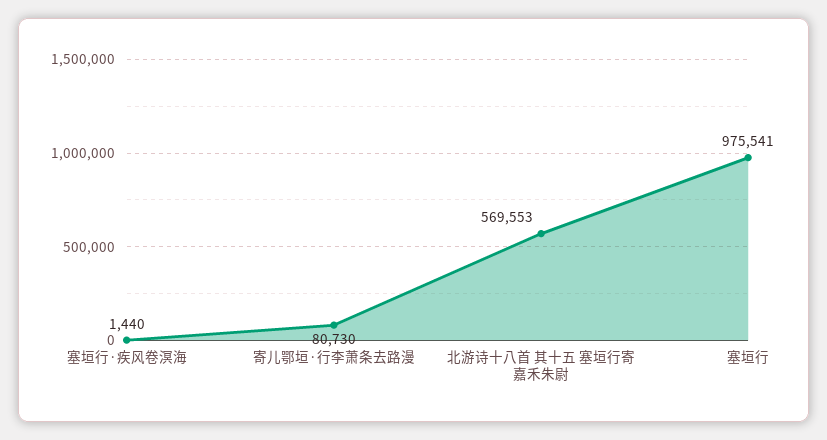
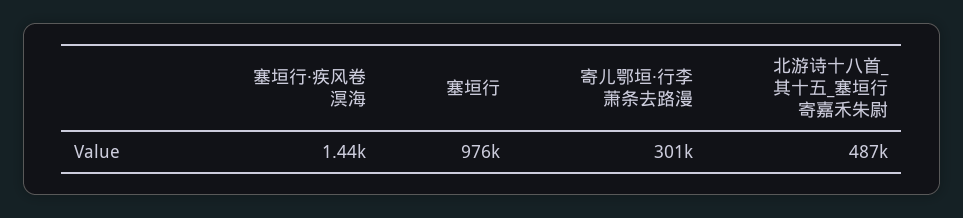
  {
    "塞垣行·疾风卷溟海": 1440,
-   "寄儿鄂垣·行李萧条去路漫": 80730,
+   "寄儿鄂垣·行李萧条去路漫": 301000,
-   "北游诗十八首 其十五 塞垣行寄嘉禾朱尉": 569553,
+   "北游诗十八首 其十五 塞垣行寄嘉禾朱尉": 487000,
    "塞垣行": 975541
  }

